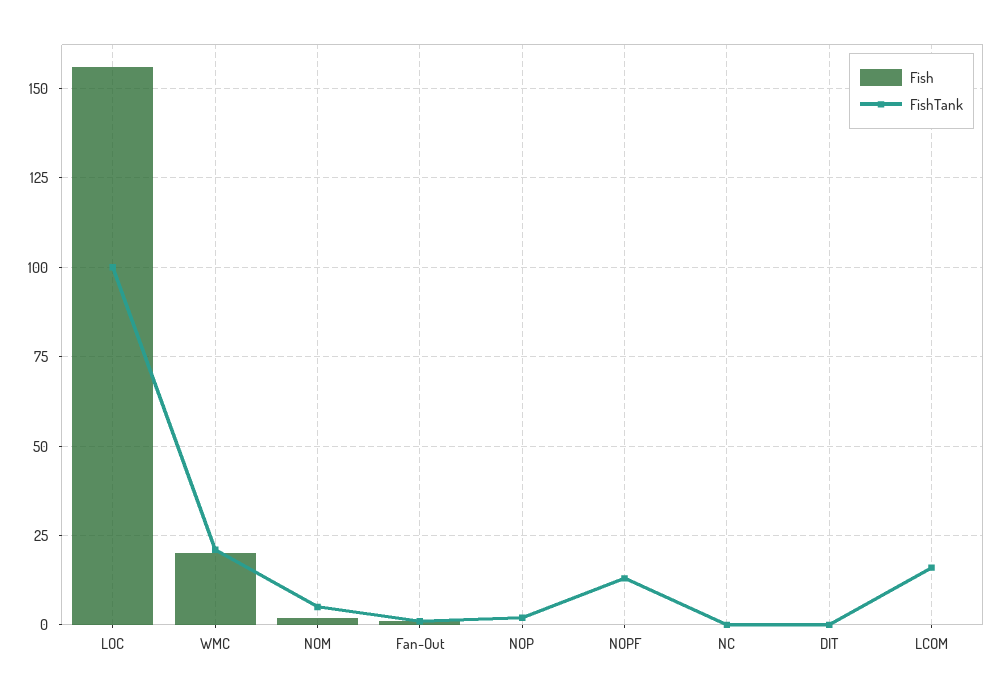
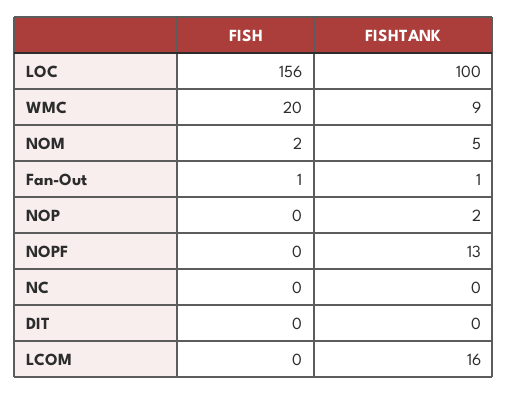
  {
    "Fish": {
      "LOC": 156,
      "WMC": 20,
      "NOM": 2,
      "Fan-Out": 1,
      "NOP": 0,
      "NOPF": 0,
      "NC": 0,
      "DIT": 0,
      "LCOM": 0
    },
    "FishTank": {
      "LOC": 100,
-     "WMC": 20,
+     "WMC": 9,
      "NOM": 5,
      "Fan-Out": 1,
      "NOP": 2,
      "NOPF": 13,
      "NC": 0,
      "DIT": 0,
      "LCOM": 16
    }
  }

